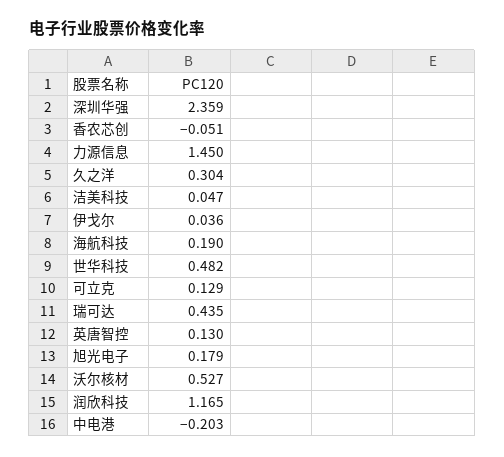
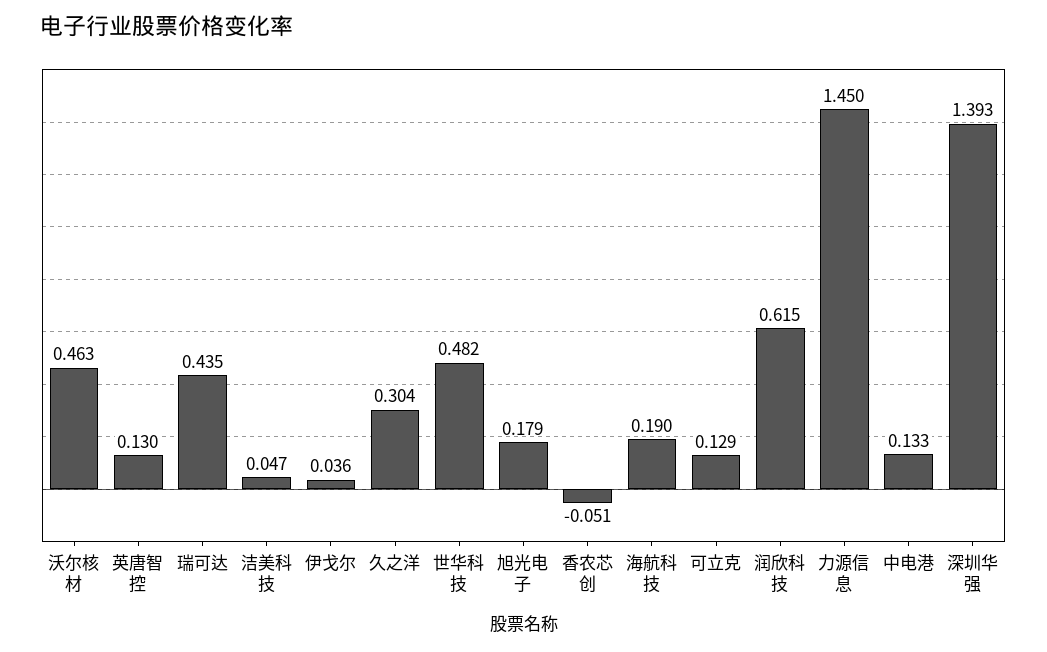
  {
-   "深圳华强": 2.359,
+   "深圳华强": 1.393,
    "香农芯创": -0.051,
    "力源信息": 1.45,
    "久之洋": 0.304,
    "洁美科技": 0.047,
    "伊戈尔": 0.036,
    "海航科技": 0.19,
    "世华科技": 0.482,
    "可立克": 0.129,
    "瑞可达": 0.435,
    "英唐智控": 0.13,
    "旭光电子": 0.179,
-   "沃尔核材": 0.527,
+   "沃尔核材": 0.463,
-   "润欣科技": 1.165,
+   "润欣科技": 0.615,
-   "中电港": -0.203
+   "中电港": 0.133
  }

